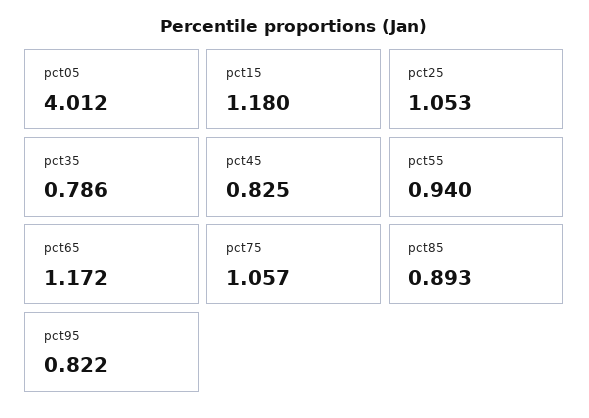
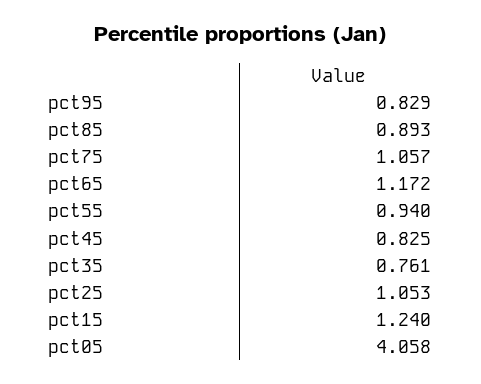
  {
-   "pct05": 4.012,
+   "pct05": 4.058,
-   "pct15": 1.18,
+   "pct15": 1.24,
    "pct25": 1.053,
-   "pct35": 0.786,
+   "pct35": 0.761,
    "pct45": 0.825,
    "pct55": 0.94,
    "pct65": 1.172,
    "pct75": 1.057,
    "pct85": 0.893,
-   "pct95": 0.822
+   "pct95": 0.829
  }

